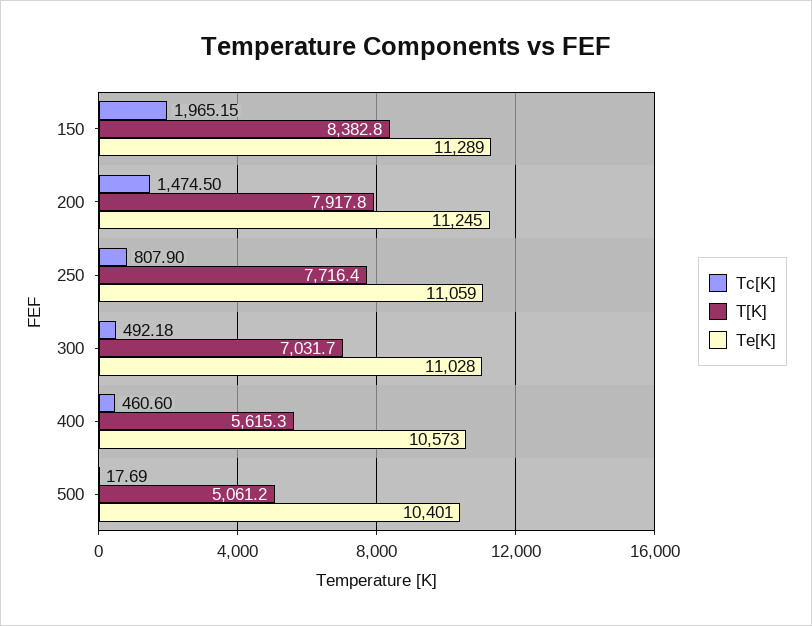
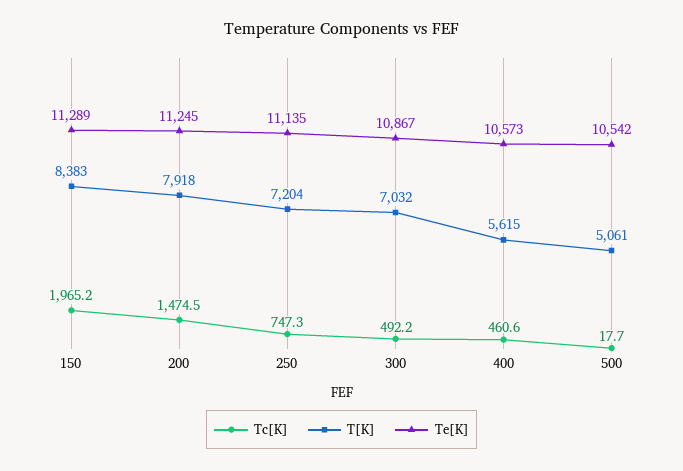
  {
    "Tc[K]": {
      "150": 1965.15,
      "200": 1474.5,
-     "250": 807.9,
+     "250": 747.3,
      "300": 492.18,
      "400": 460.6,
      "500": 17.69
    },
    "T[K]": {
      "150": 8382.8,
      "200": 7917.8,
-     "250": 7716.4,
+     "250": 7204,
      "300": 7031.7,
      "400": 5615.3,
      "500": 5061.2
    },
    "Te[K]": {
      "150": 11289,
      "200": 11245,
-     "250": 11059,
+     "250": 11135,
-     "300": 11028,
+     "300": 10867,
      "400": 10573,
-     "500": 10401
+     "500": 10542
    }
  }

